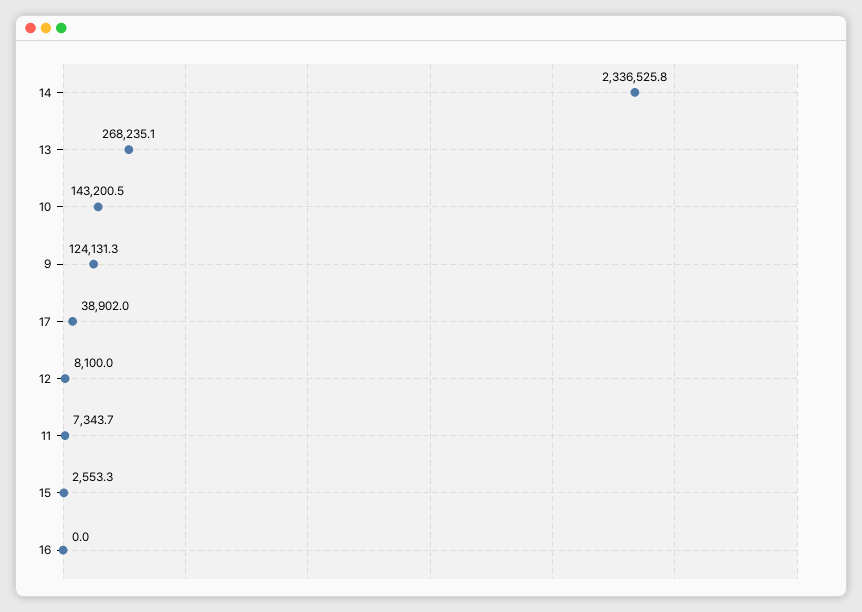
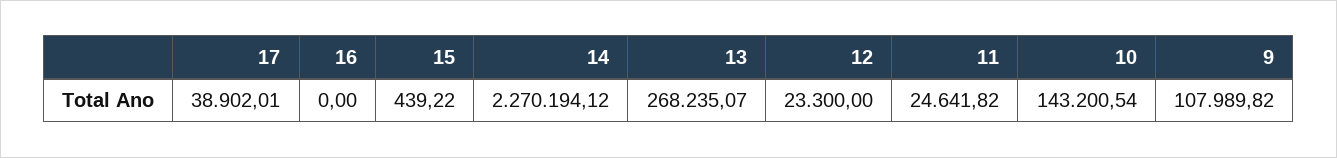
  {
-   "14": 2336525.8,
+   "14": 2270194.12,
    "13": 268235.07,
    "10": 143200.54,
-   "9": 124131.3,
+   "9": 107989.82,
    "17": 38902.01,
-   "12": 8100,
+   "12": 23300,
-   "11": 7343.7,
+   "11": 24641.82,
-   "15": 2553.3,
+   "15": 439.22,
    "16": 0
  }

